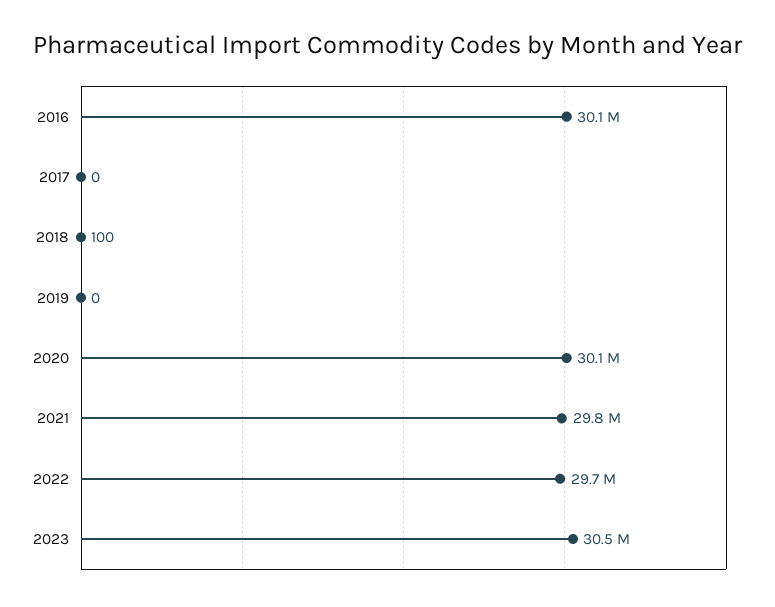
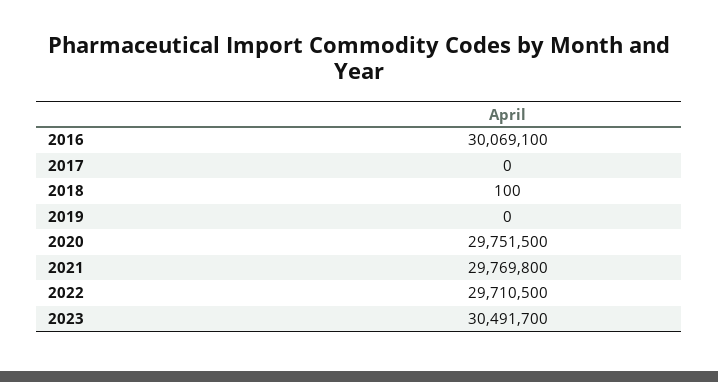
  {
    "2016": 30069100,
    "2017": 0,
    "2018": 100,
    "2019": 0,
-   "2020": 30100000,
+   "2020": 29751500,
    "2021": 29769800,
    "2022": 29710500,
    "2023": 30491700
  }

